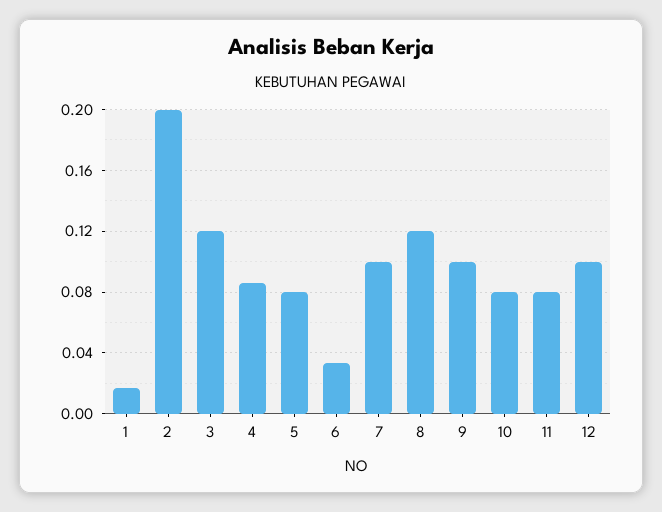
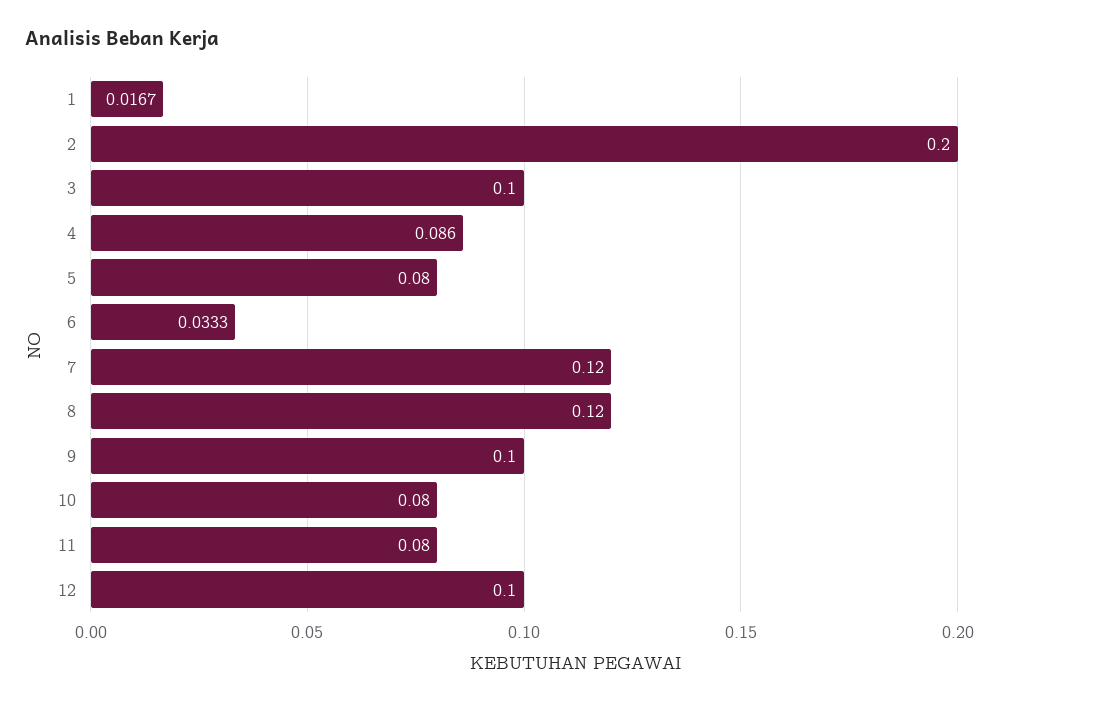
  {
    "1": 0.0167,
    "2": 0.2,
-   "3": 0.12,
+   "3": 0.1,
    "4": 0.086,
    "5": 0.08,
    "6": 0.0333,
-   "7": 0.1,
+   "7": 0.12,
    "8": 0.12,
    "9": 0.1,
    "10": 0.08,
    "11": 0.08,
    "12": 0.1
  }

